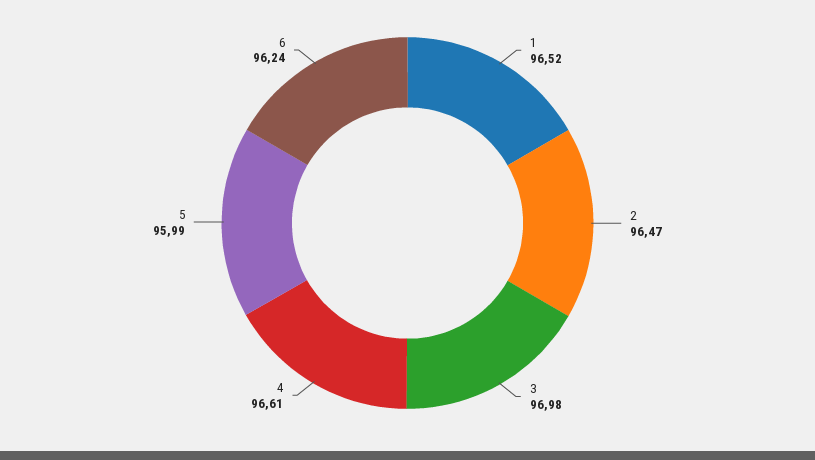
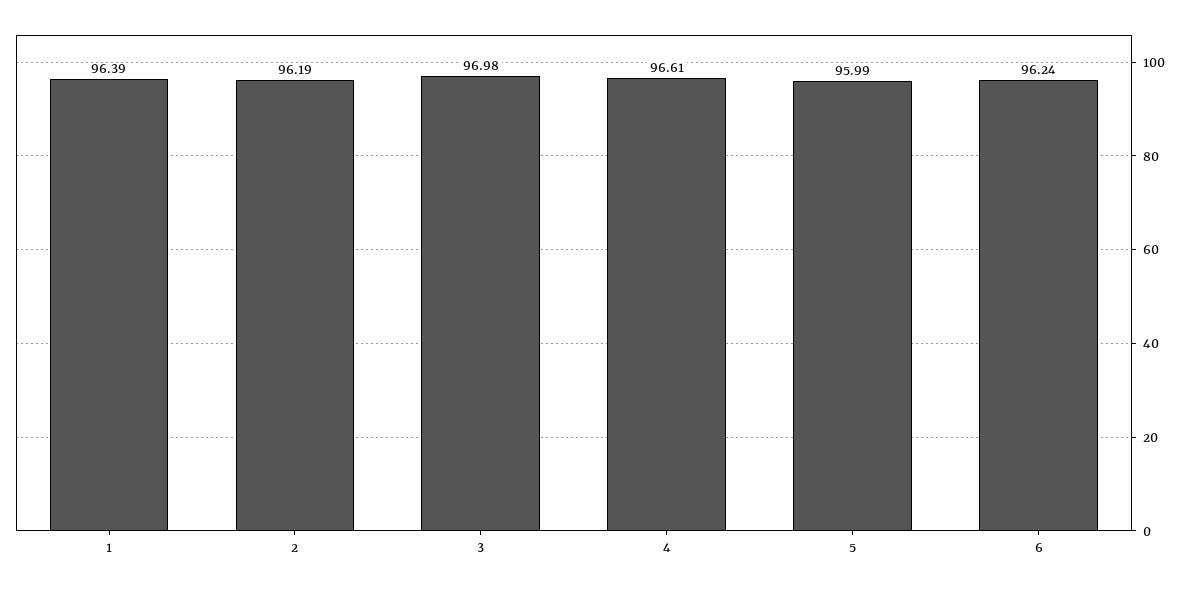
  {
-   "1": 96.52,
+   "1": 96.39,
-   "2": 96.47,
+   "2": 96.19,
    "3": 96.98,
    "4": 96.61,
    "5": 95.99,
    "6": 96.24
  }

